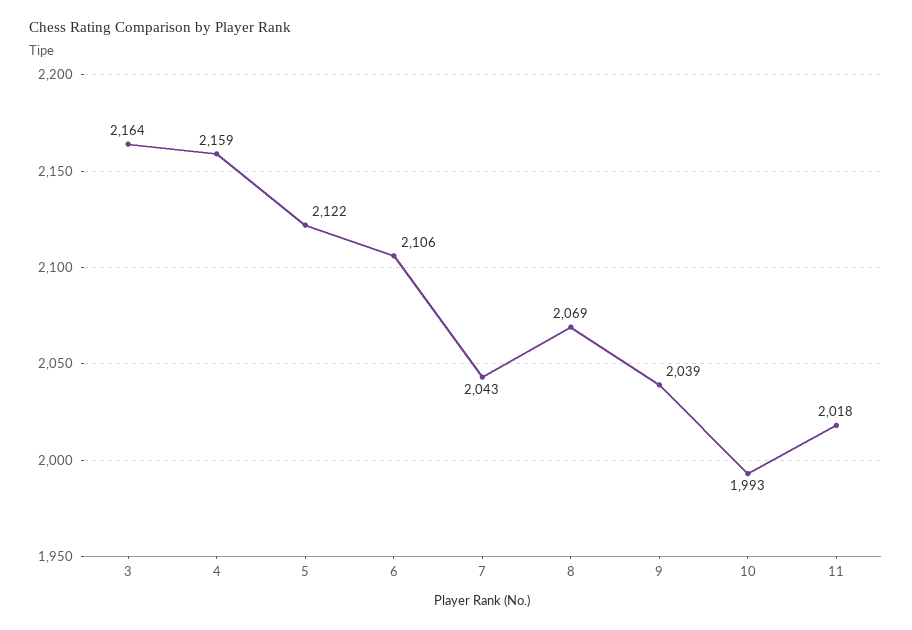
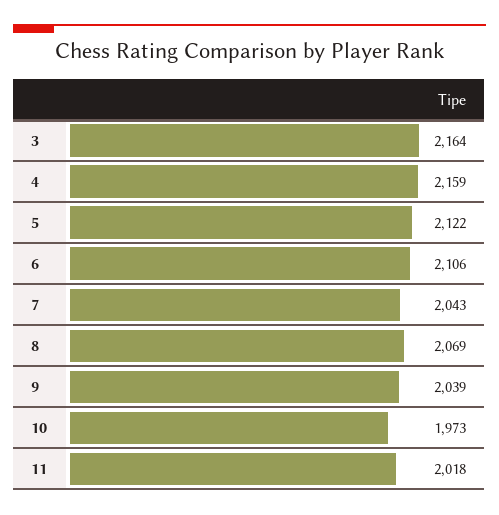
  {
    "3": 2164,
    "4": 2159,
    "5": 2122,
    "6": 2106,
    "7": 2043,
    "8": 2069,
    "9": 2039,
-   "10": 1993,
+   "10": 1973,
    "11": 2018
  }

